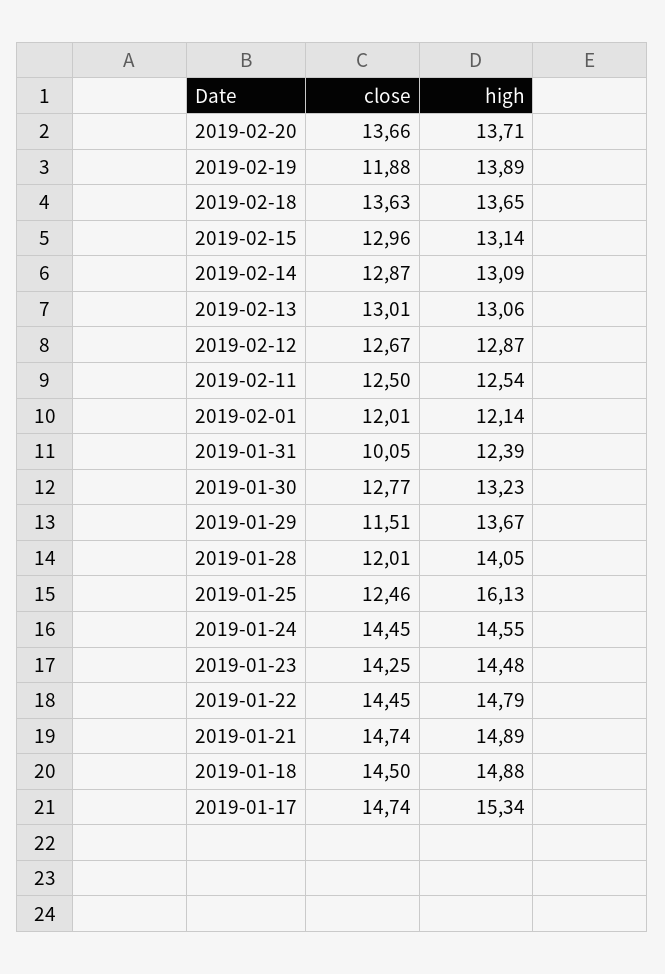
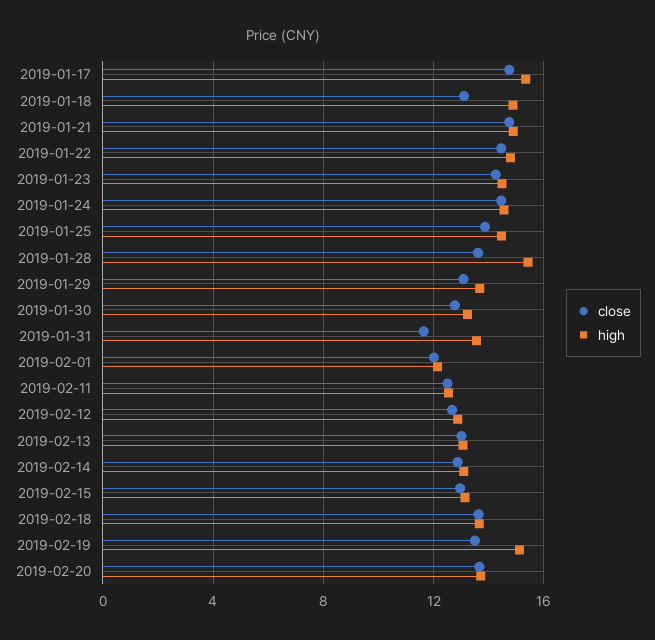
  {
    "close": {
      "2019-02-20": 13.66,
-     "2019-02-19": 11.88,
+     "2019-02-19": 13.5,
      "2019-02-18": 13.63,
      "2019-02-15": 12.96,
      "2019-02-14": 12.87,
      "2019-02-13": 13.01,
      "2019-02-12": 12.67,
      "2019-02-11": 12.5,
      "2019-02-01": 12.01,
-     "2019-01-31": 10.05,
+     "2019-01-31": 11.5,
      "2019-01-30": 12.77,
-     "2019-01-29": 11.51,
+     "2019-01-29": 13,
-     "2019-01-28": 12.01,
+     "2019-01-28": 13.5,
-     "2019-01-25": 12.46,
+     "2019-01-25": 14,
      "2019-01-24": 14.45,
      "2019-01-23": 14.25,
      "2019-01-22": 14.45,
      "2019-01-21": 14.74,
-     "2019-01-18": 14.5,
+     "2019-01-18": 13,
      "2019-01-17": 14.74
    },
    "high": {
      "2019-02-20": 13.71,
-     "2019-02-19": 13.89,
+     "2019-02-19": 15,
      "2019-02-18": 13.65,
      "2019-02-15": 13.14,
      "2019-02-14": 13.09,
      "2019-02-13": 13.06,
      "2019-02-12": 12.87,
      "2019-02-11": 12.54,
      "2019-02-01": 12.14,
-     "2019-01-31": 12.39,
+     "2019-01-31": 13.5,
      "2019-01-30": 13.23,
      "2019-01-29": 13.67,
-     "2019-01-28": 14.05,
+     "2019-01-28": 15.5,
-     "2019-01-25": 16.13,
+     "2019-01-25": 14.5,
      "2019-01-24": 14.55,
      "2019-01-23": 14.48,
      "2019-01-22": 14.79,
      "2019-01-21": 14.89,
      "2019-01-18": 14.88,
      "2019-01-17": 15.34
    }
  }

